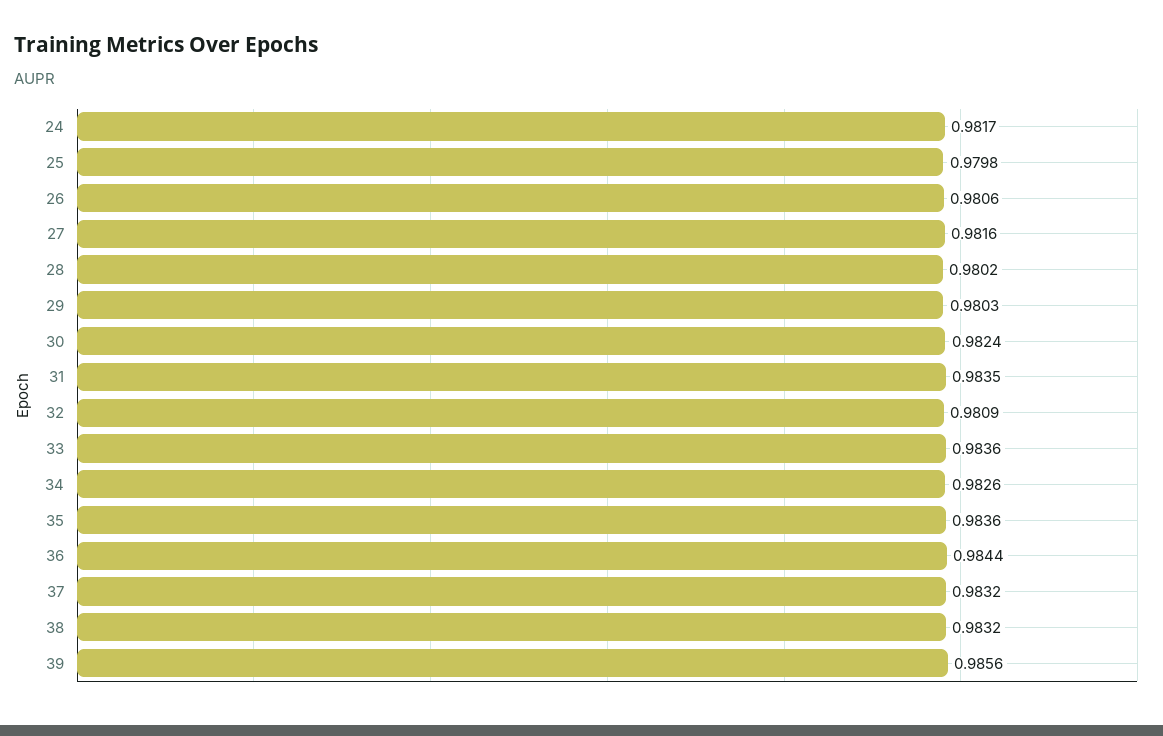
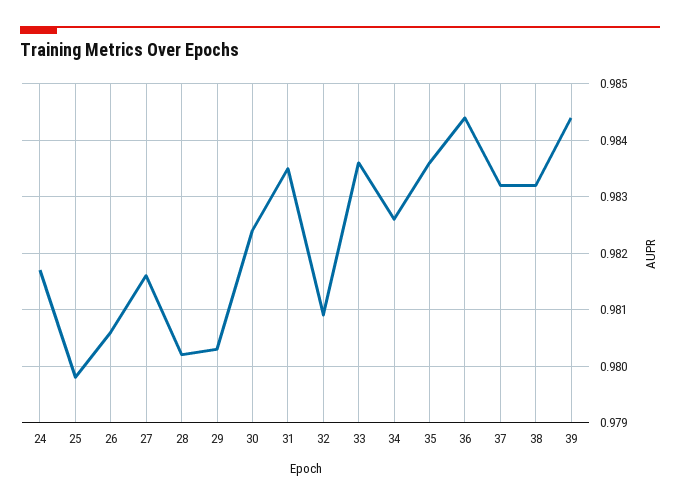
  {
    "24": 0.9817,
    "25": 0.9798,
    "26": 0.9806,
    "27": 0.9816,
    "28": 0.9802,
    "29": 0.9803,
    "30": 0.9824,
    "31": 0.9835,
    "32": 0.9809,
    "33": 0.9836,
    "34": 0.9826,
    "35": 0.9836,
    "36": 0.9844,
    "37": 0.9832,
    "38": 0.9832,
-   "39": 0.9856
+   "39": 0.9845
  }

